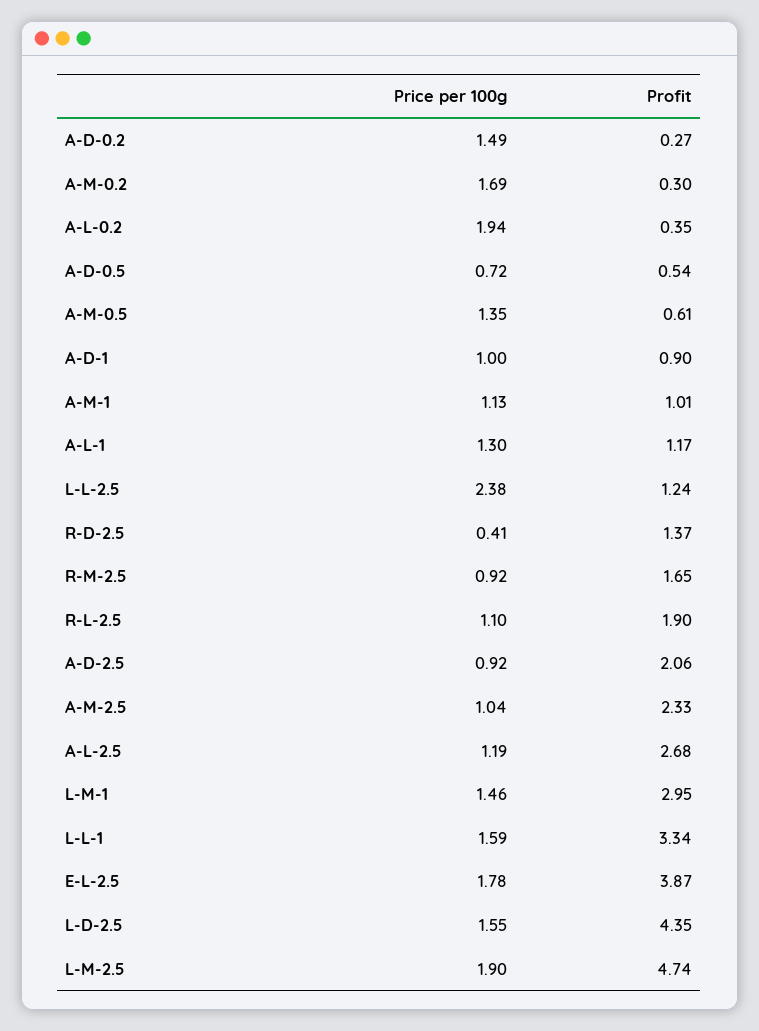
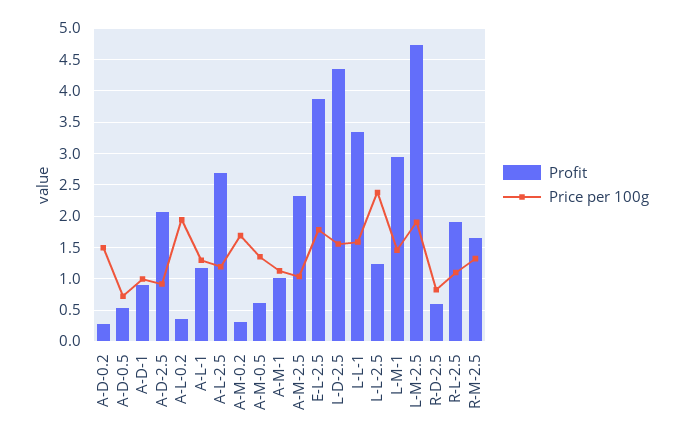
  {
    "Price per 100g": {
      "A-D-0.2": 1.49,
      "A-M-0.2": 1.69,
      "A-L-0.2": 1.94,
      "A-D-0.5": 0.72,
      "A-M-0.5": 1.35,
      "A-D-1": 1,
      "A-M-1": 1.13,
      "A-L-1": 1.3,
      "L-L-2.5": 2.38,
-     "R-D-2.5": 0.41,
+     "R-D-2.5": 0.8,
-     "R-M-2.5": 0.92,
+     "R-M-2.5": 1.3,
      "R-L-2.5": 1.1,
      "A-D-2.5": 0.92,
      "A-M-2.5": 1.04,
      "A-L-2.5": 1.19,
      "L-M-1": 1.46,
      "L-L-1": 1.59,
      "E-L-2.5": 1.78,
      "L-D-2.5": 1.55,
      "L-M-2.5": 1.9
    },
    "Profit": {
      "A-D-0.2": 0.27,
      "A-M-0.2": 0.3,
      "A-L-0.2": 0.35,
      "A-D-0.5": 0.54,
      "A-M-0.5": 0.61,
      "A-D-1": 0.9,
      "A-M-1": 1.01,
      "A-L-1": 1.17,
      "L-L-2.5": 1.24,
-     "R-D-2.5": 1.37,
+     "R-D-2.5": 0.6,
      "R-M-2.5": 1.65,
      "R-L-2.5": 1.9,
      "A-D-2.5": 2.06,
      "A-M-2.5": 2.33,
      "A-L-2.5": 2.68,
      "L-M-1": 2.95,
      "L-L-1": 3.34,
      "E-L-2.5": 3.87,
      "L-D-2.5": 4.35,
      "L-M-2.5": 4.74
    }
  }

